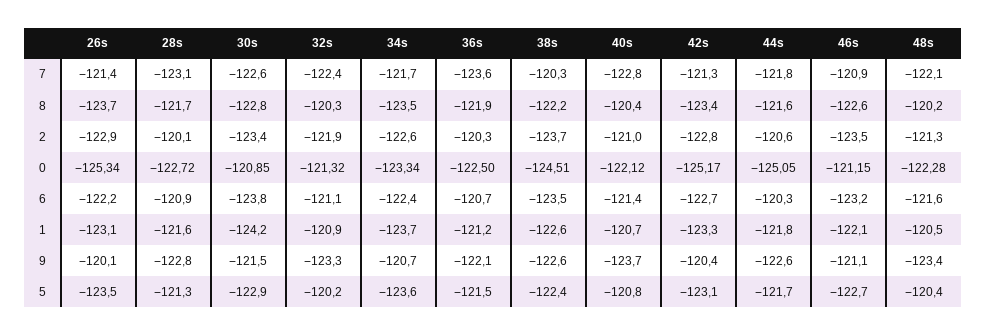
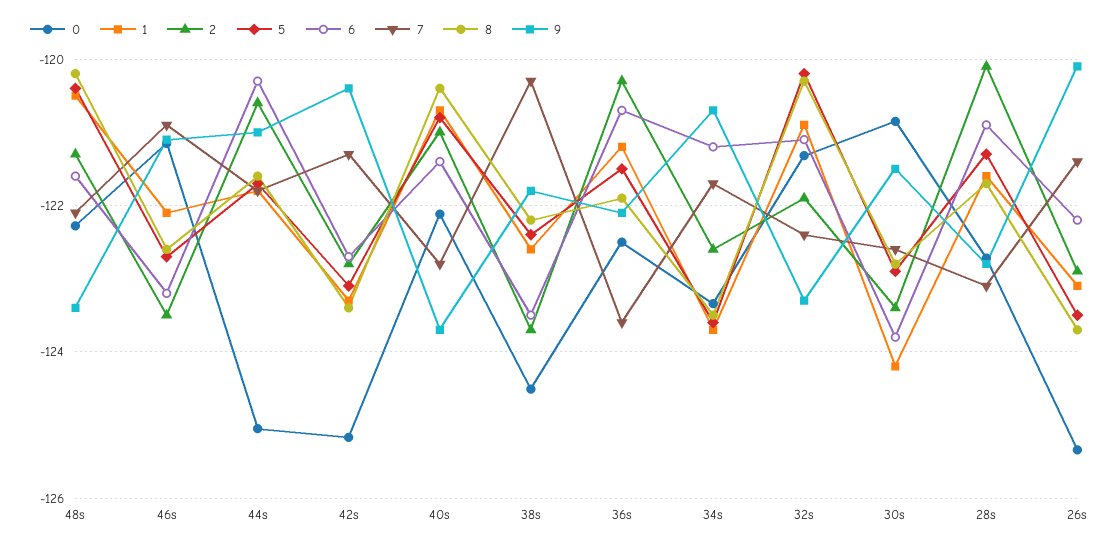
  {
    "7": {
      "26s": -121.4,
      "28s": -123.1,
      "30s": -122.6,
      "32s": -122.4,
      "34s": -121.7,
      "36s": -123.6,
      "38s": -120.3,
      "40s": -122.8,
      "42s": -121.3,
      "44s": -121.8,
      "46s": -120.9,
      "48s": -122.1
    },
    "8": {
      "26s": -123.7,
      "28s": -121.7,
      "30s": -122.8,
      "32s": -120.3,
      "34s": -123.5,
      "36s": -121.9,
      "38s": -122.2,
      "40s": -120.4,
      "42s": -123.4,
      "44s": -121.6,
      "46s": -122.6,
      "48s": -120.2
    },
    "2": {
      "26s": -122.9,
      "28s": -120.1,
      "30s": -123.4,
      "32s": -121.9,
      "34s": -122.6,
      "36s": -120.3,
      "38s": -123.7,
      "40s": -121,
      "42s": -122.8,
      "44s": -120.6,
      "46s": -123.5,
      "48s": -121.3
    },
    "0": {
      "26s": -125.34,
      "28s": -122.72,
      "30s": -120.85,
      "32s": -121.32,
      "34s": -123.34,
      "36s": -122.5,
      "38s": -124.51,
      "40s": -122.12,
      "42s": -125.17,
      "44s": -125.05,
      "46s": -121.15,
      "48s": -122.28
    },
    "6": {
      "26s": -122.2,
      "28s": -120.9,
      "30s": -123.8,
      "32s": -121.1,
-     "34s": -122.4,
+     "34s": -121.2,
      "36s": -120.7,
      "38s": -123.5,
      "40s": -121.4,
      "42s": -122.7,
      "44s": -120.3,
      "46s": -123.2,
      "48s": -121.6
    },
    "1": {
      "26s": -123.1,
      "28s": -121.6,
      "30s": -124.2,
      "32s": -120.9,
      "34s": -123.7,
      "36s": -121.2,
      "38s": -122.6,
      "40s": -120.7,
      "42s": -123.3,
      "44s": -121.8,
      "46s": -122.1,
      "48s": -120.5
    },
    "9": {
      "26s": -120.1,
      "28s": -122.8,
      "30s": -121.5,
      "32s": -123.3,
      "34s": -120.7,
      "36s": -122.1,
-     "38s": -122.6,
+     "38s": -121.8,
      "40s": -123.7,
      "42s": -120.4,
-     "44s": -122.6,
+     "44s": -121,
      "46s": -121.1,
      "48s": -123.4
    },
    "5": {
      "26s": -123.5,
      "28s": -121.3,
      "30s": -122.9,
      "32s": -120.2,
      "34s": -123.6,
      "36s": -121.5,
      "38s": -122.4,
      "40s": -120.8,
      "42s": -123.1,
      "44s": -121.7,
      "46s": -122.7,
      "48s": -120.4
    }
  }

